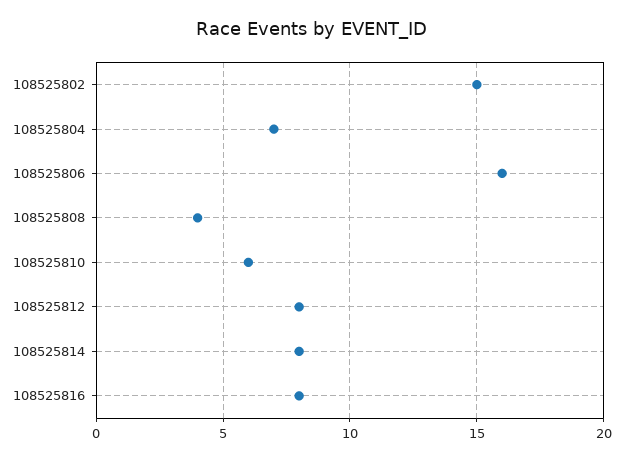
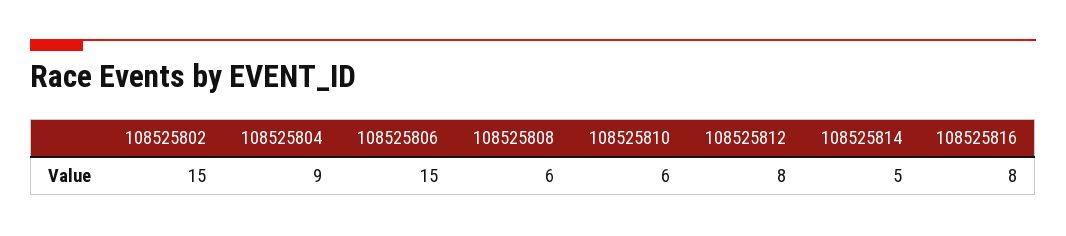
  {
    "108525802": 15,
-   "108525804": 7,
+   "108525804": 9,
-   "108525806": 16,
+   "108525806": 15,
-   "108525808": 4,
+   "108525808": 6,
    "108525810": 6,
    "108525812": 8,
-   "108525814": 8,
+   "108525814": 5,
    "108525816": 8
  }

